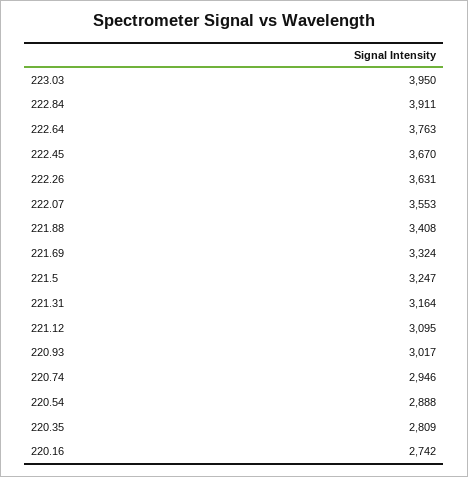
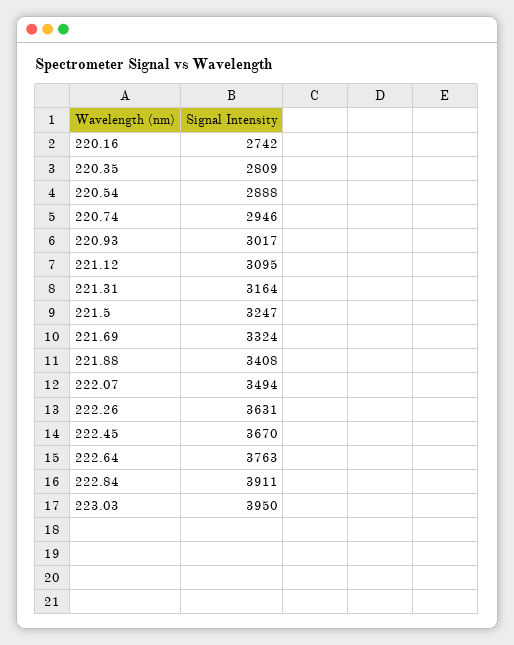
  {
    "223.03": 3950,
    "222.84": 3911,
    "222.64": 3763,
    "222.45": 3670,
    "222.26": 3631,
-   "222.07": 3553,
+   "222.07": 3494,
    "221.88": 3408,
    "221.69": 3324,
    "221.5": 3247,
    "221.31": 3164,
    "221.12": 3095,
    "220.93": 3017,
    "220.74": 2946,
    "220.54": 2888,
    "220.35": 2809,
    "220.16": 2742
  }

